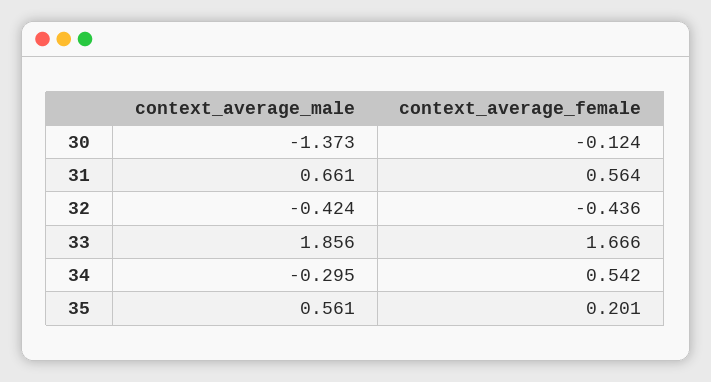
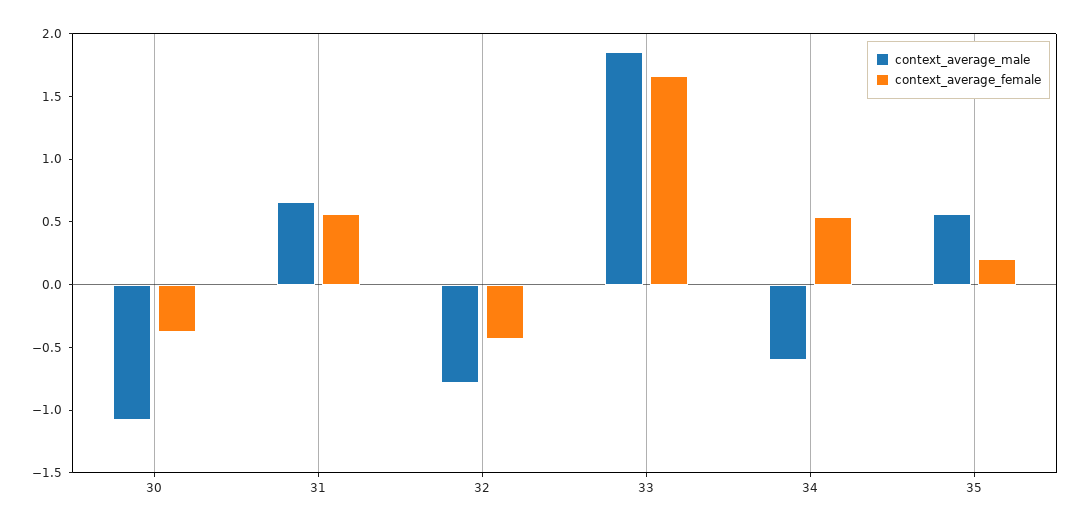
  {
    "context_average_male": {
-     "30": -1.373,
+     "30": -1.1,
      "31": 0.661,
-     "32": -0.424,
+     "32": -0.8,
      "33": 1.856,
-     "34": -0.295,
+     "34": -0.6,
      "35": 0.561
    },
    "context_average_female": {
-     "30": -0.124,
+     "30": -0.4,
      "31": 0.564,
      "32": -0.436,
      "33": 1.666,
      "34": 0.542,
      "35": 0.201
    }
  }

